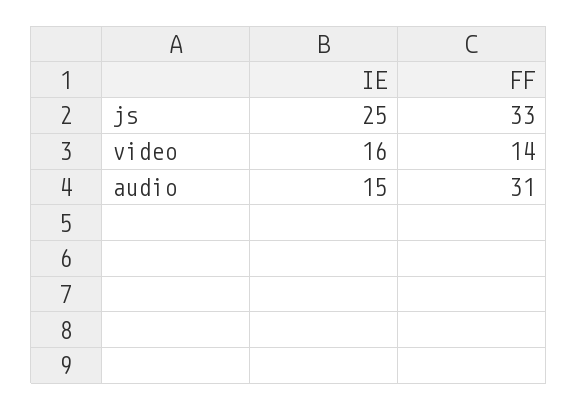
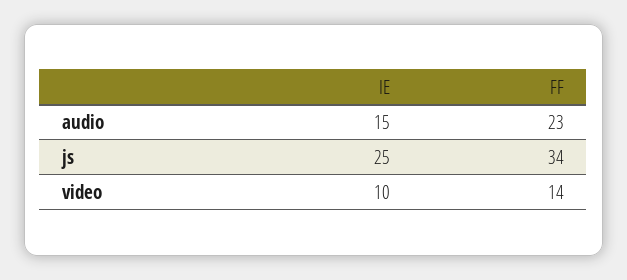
  {
    "IE": {
      "js": 25,
-     "video": 16,
+     "video": 10,
      "audio": 15
    },
    "FF": {
-     "js": 33,
+     "js": 34,
      "video": 14,
-     "audio": 31
+     "audio": 23
    }
  }

